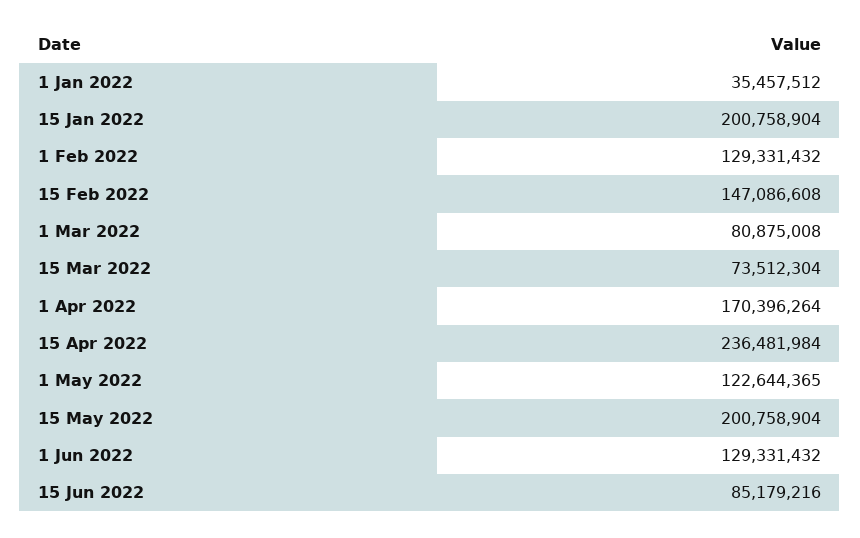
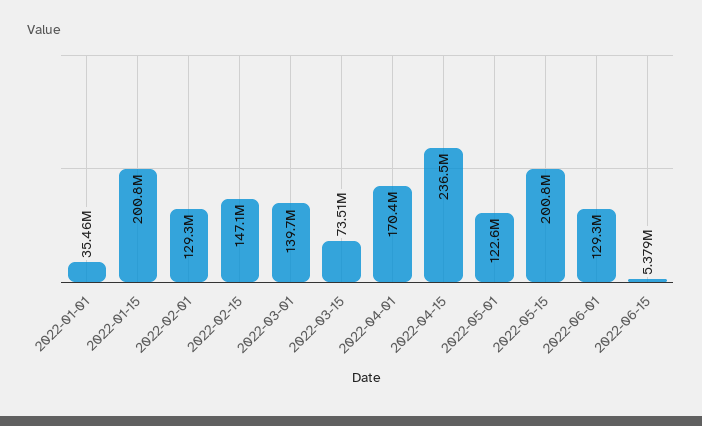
  {
    "1 Jan 2022": 35457512,
    "15 Jan 2022": 200758904,
    "1 Feb 2022": 129331432,
    "15 Feb 2022": 147086608,
-   "1 Mar 2022": 80875008,
+   "1 Mar 2022": 139700000,
    "15 Mar 2022": 73512304,
    "1 Apr 2022": 170396264,
    "15 Apr 2022": 236481984,
    "1 May 2022": 122644365,
    "15 May 2022": 200758904,
    "1 Jun 2022": 129331432,
-   "15 Jun 2022": 85179216
+   "15 Jun 2022": 5379000
  }

